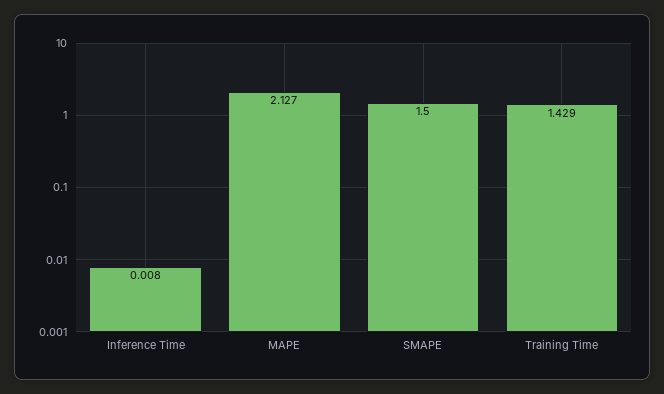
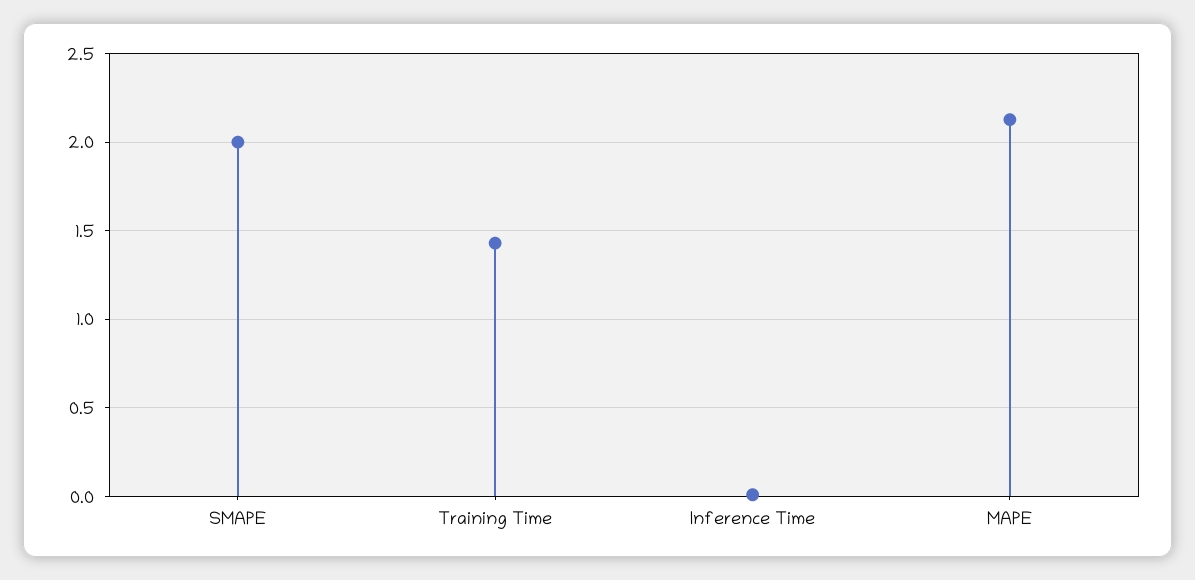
  {
    "Inference Time": 0.008,
    "MAPE": 2.127,
-   "SMAPE": 1.5,
+   "SMAPE": 2,
    "Training Time": 1.429
  }

